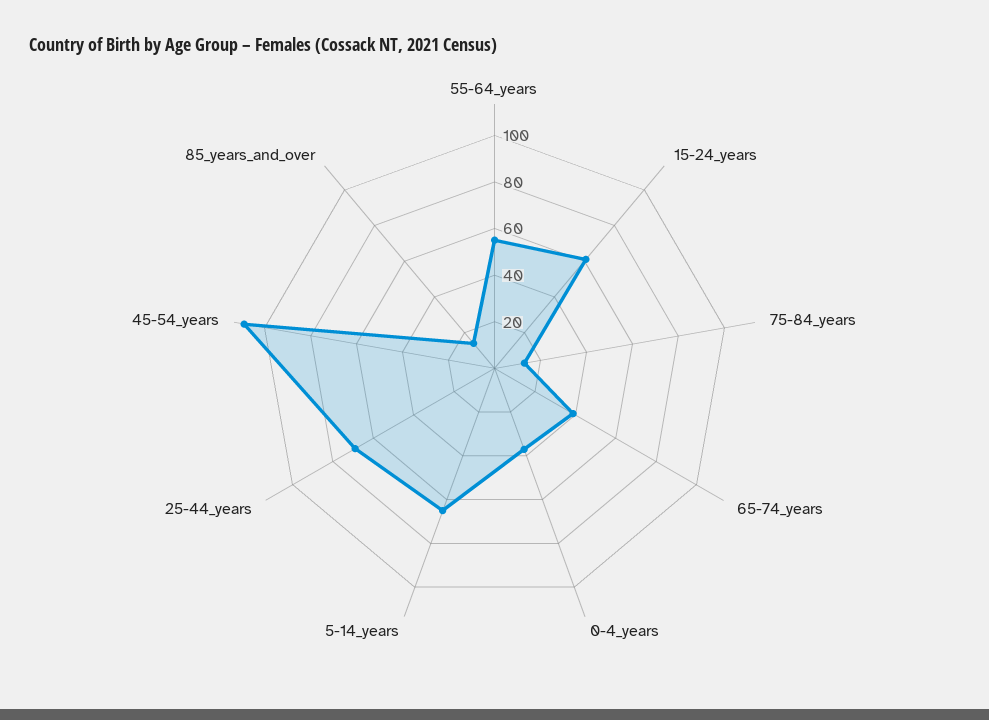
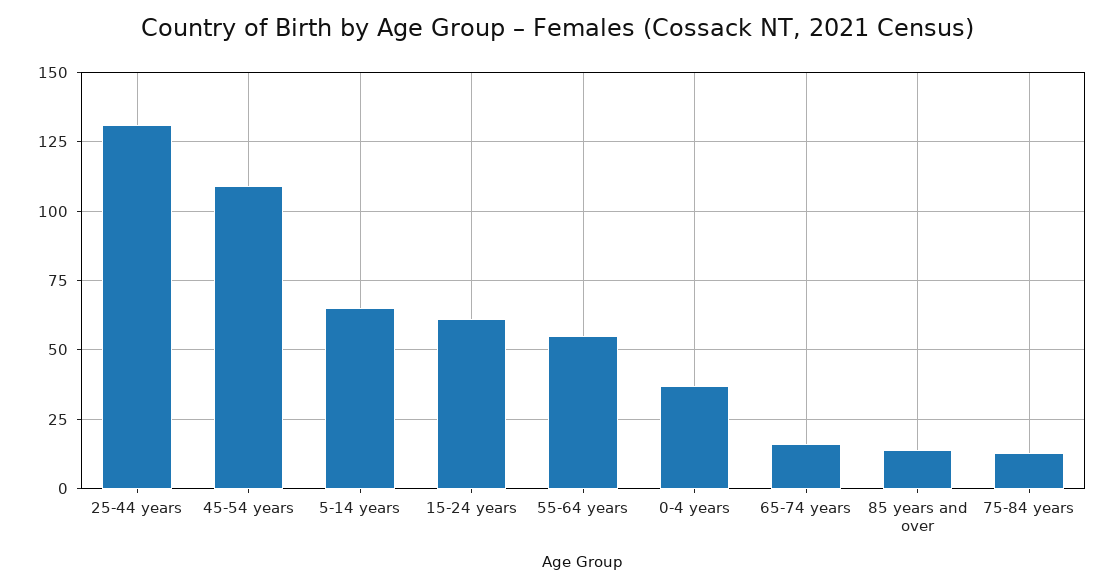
  {
    "55-64_years": 55,
    "15-24_years": 60,
    "75-84_years": 15,
-   "65-74_years": 40,
+   "65-74_years": 15,
    "0-4_years": 35,
    "5-14_years": 65,
-   "25-44_years": 70,
+   "25-44_years": 130,
    "45-54_years": 110,
    "85_years_and_over": 15
  }

